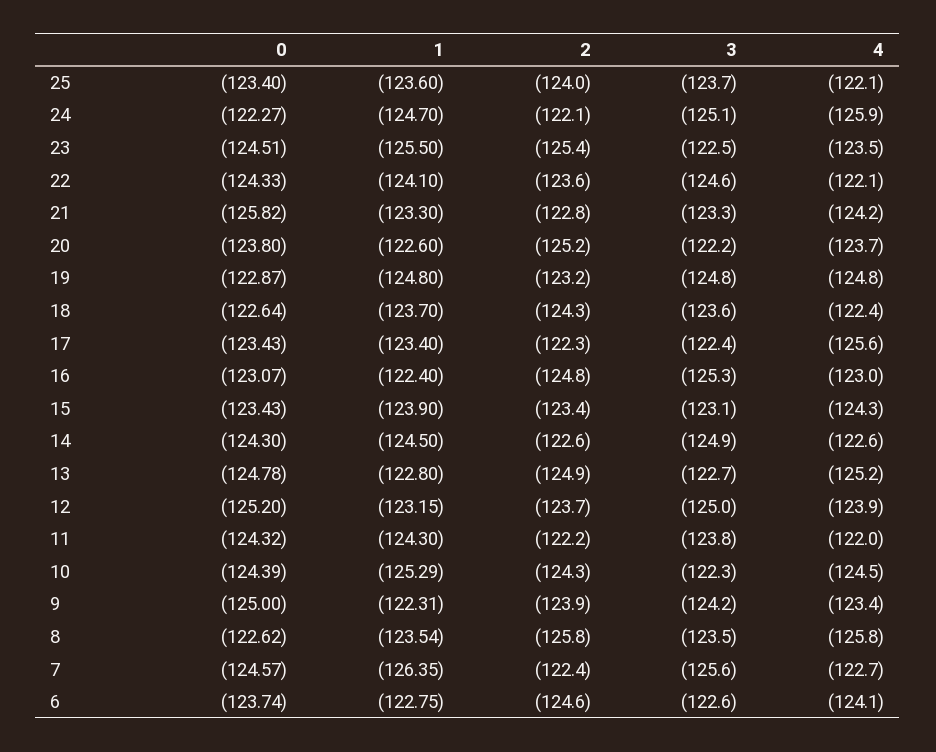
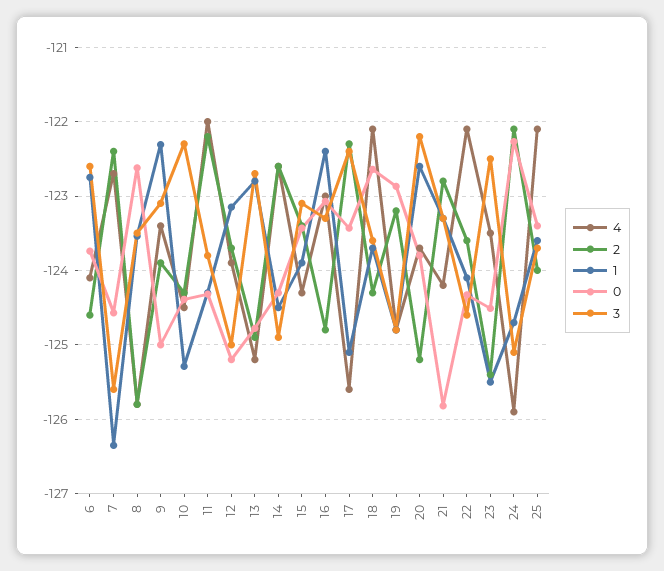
  {
    "0": {
      "25": -123.4,
      "24": -122.27,
      "23": -124.51,
      "22": -124.33,
      "21": -125.82,
      "20": -123.8,
      "19": -122.87,
      "18": -122.64,
      "17": -123.43,
      "16": -123.07,
      "15": -123.43,
      "14": -124.3,
      "13": -124.78,
      "12": -125.2,
      "11": -124.32,
      "10": -124.39,
      "9": -125,
      "8": -122.62,
      "7": -124.57,
      "6": -123.74
    },
    "1": {
      "25": -123.6,
      "24": -124.7,
      "23": -125.5,
      "22": -124.1,
      "21": -123.3,
      "20": -122.6,
      "19": -124.8,
      "18": -123.7,
-     "17": -123.4,
+     "17": -125.1,
      "16": -122.4,
      "15": -123.9,
      "14": -124.5,
      "13": -122.8,
      "12": -123.15,
      "11": -124.3,
      "10": -125.29,
      "9": -122.31,
      "8": -123.54,
      "7": -126.35,
      "6": -122.75
    },
    "2": {
      "25": -124,
      "24": -122.1,
      "23": -125.4,
      "22": -123.6,
      "21": -122.8,
      "20": -125.2,
      "19": -123.2,
      "18": -124.3,
      "17": -122.3,
      "16": -124.8,
      "15": -123.4,
      "14": -122.6,
      "13": -124.9,
      "12": -123.7,
      "11": -122.2,
      "10": -124.3,
      "9": -123.9,
      "8": -125.8,
      "7": -122.4,
      "6": -124.6
    },
    "3": {
      "25": -123.7,
      "24": -125.1,
      "23": -122.5,
      "22": -124.6,
      "21": -123.3,
      "20": -122.2,
      "19": -124.8,
      "18": -123.6,
      "17": -122.4,
-     "16": -125.3,
+     "16": -123.3,
      "15": -123.1,
      "14": -124.9,
      "13": -122.7,
      "12": -125,
      "11": -123.8,
      "10": -122.3,
-     "9": -124.2,
+     "9": -123.1,
      "8": -123.5,
      "7": -125.6,
      "6": -122.6
    },
    "4": {
      "25": -122.1,
      "24": -125.9,
      "23": -123.5,
      "22": -122.1,
      "21": -124.2,
      "20": -123.7,
      "19": -124.8,
-     "18": -122.4,
+     "18": -122.1,
      "17": -125.6,
      "16": -123,
      "15": -124.3,
      "14": -122.6,
      "13": -125.2,
      "12": -123.9,
      "11": -122,
      "10": -124.5,
      "9": -123.4,
      "8": -125.8,
      "7": -122.7,
      "6": -124.1
    }
  }

